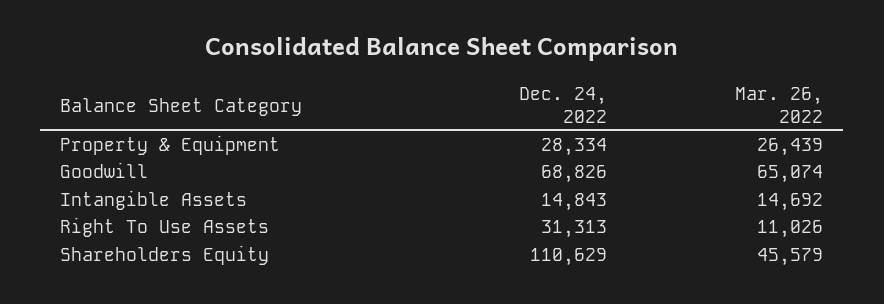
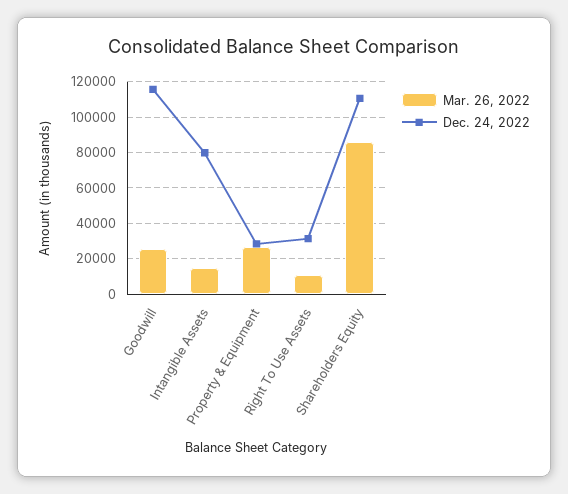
  {
    "Dec. 24, 2022": {
      "Property & Equipment": 28334,
-     "Goodwill": 68826,
+     "Goodwill": 115000,
-     "Intangible Assets": 14843,
+     "Intangible Assets": 80000,
      "Right To Use Assets": 31313,
      "Shareholders Equity": 110629
    },
    "Mar. 26, 2022": {
      "Property & Equipment": 26439,
-     "Goodwill": 65074,
+     "Goodwill": 25000,
      "Intangible Assets": 14692,
      "Right To Use Assets": 11026,
-     "Shareholders Equity": 45579
+     "Shareholders Equity": 85000
    }
  }

